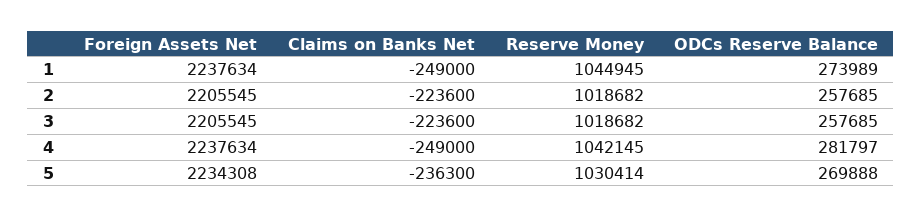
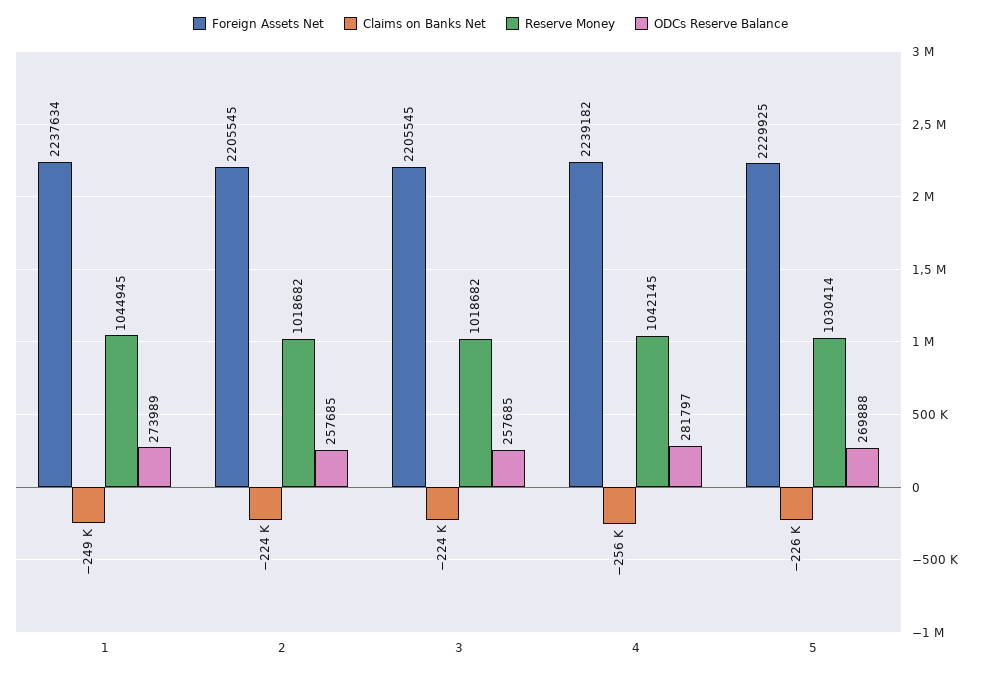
  {
    "Foreign Assets Net": {
      "1": 2237634,
      "2": 2205545,
      "3": 2205545,
-     "4": 2237634,
+     "4": 2239182,
-     "5": 2234308
+     "5": 2229925
    },
    "Claims on Banks Net": {
      "1": -249000,
      "2": -223600,
      "3": -223600,
-     "4": -249000,
+     "4": -256000,
-     "5": -236300
+     "5": -226000
    },
    "Reserve Money": {
      "1": 1044945,
      "2": 1018682,
      "3": 1018682,
      "4": 1042145,
      "5": 1030414
    },
    "ODCs Reserve Balance": {
      "1": 273989,
      "2": 257685,
      "3": 257685,
      "4": 281797,
      "5": 269888
    }
  }

